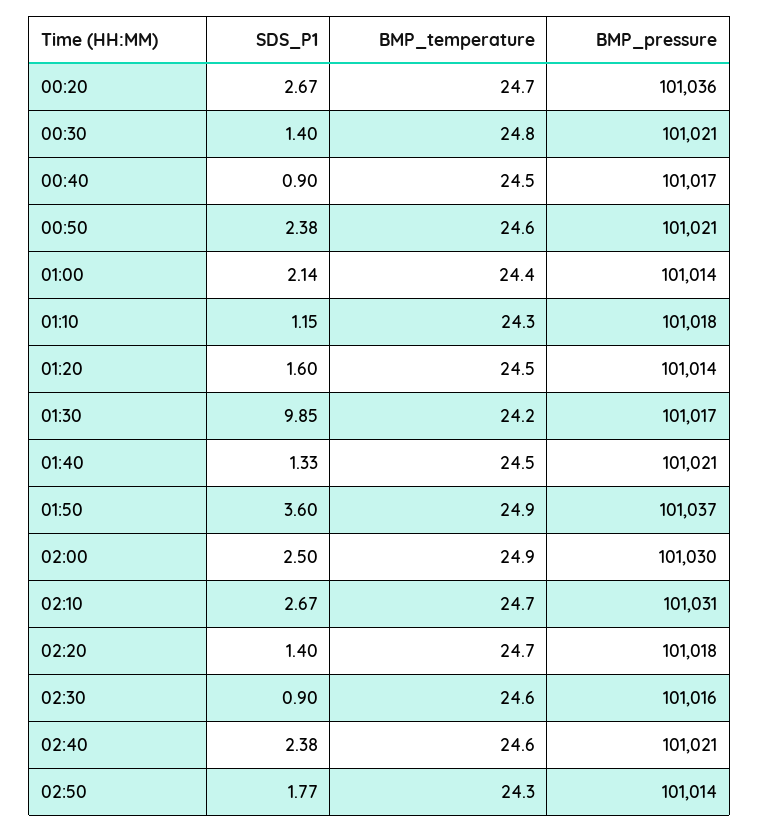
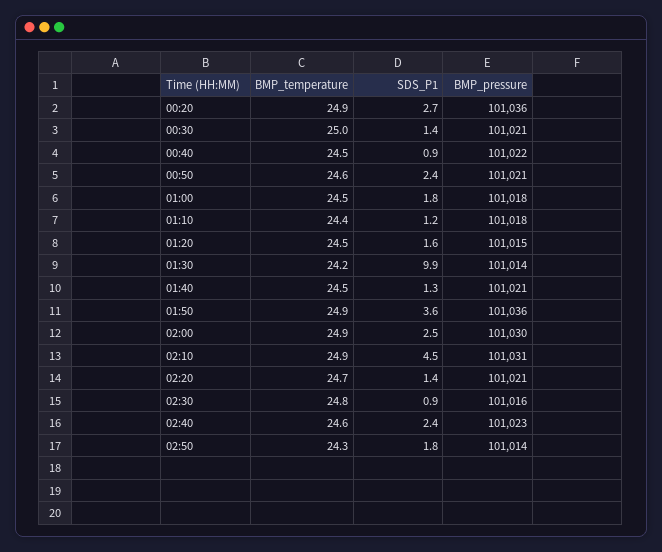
  {
    "SDS_P1": {
      "00:20": 2.67,
      "00:30": 1.4,
      "00:40": 0.9,
      "00:50": 2.38,
-     "01:00": 2.14,
+     "01:00": 1.8,
      "01:10": 1.15,
      "01:20": 1.6,
      "01:30": 9.85,
      "01:40": 1.33,
      "01:50": 3.6,
      "02:00": 2.5,
-     "02:10": 2.67,
+     "02:10": 4.5,
      "02:20": 1.4,
      "02:30": 0.9,
      "02:40": 2.38,
      "02:50": 1.77
    },
    "BMP_temperature": {
-     "00:20": 24.7,
+     "00:20": 24.9,
-     "00:30": 24.8,
+     "00:30": 25,
      "00:40": 24.5,
      "00:50": 24.6,
-     "01:00": 24.4,
+     "01:00": 24.5,
-     "01:10": 24.3,
+     "01:10": 24.4,
      "01:20": 24.5,
      "01:30": 24.2,
      "01:40": 24.5,
      "01:50": 24.9,
      "02:00": 24.9,
-     "02:10": 24.7,
+     "02:10": 24.9,
      "02:20": 24.7,
-     "02:30": 24.6,
+     "02:30": 24.8,
      "02:40": 24.6,
      "02:50": 24.3
    },
    "BMP_pressure": {
      "00:20": 101036,
      "00:30": 101021,
-     "00:40": 101017,
+     "00:40": 101022,
      "00:50": 101021,
-     "01:00": 101014,
+     "01:00": 101018,
      "01:10": 101018,
-     "01:20": 101014,
+     "01:20": 101015,
-     "01:30": 101017,
+     "01:30": 101014,
      "01:40": 101021,
-     "01:50": 101037,
+     "01:50": 101036,
      "02:00": 101030,
      "02:10": 101031,
-     "02:20": 101018,
+     "02:20": 101021,
      "02:30": 101016,
-     "02:40": 101021,
+     "02:40": 101023,
      "02:50": 101014
    }
  }

